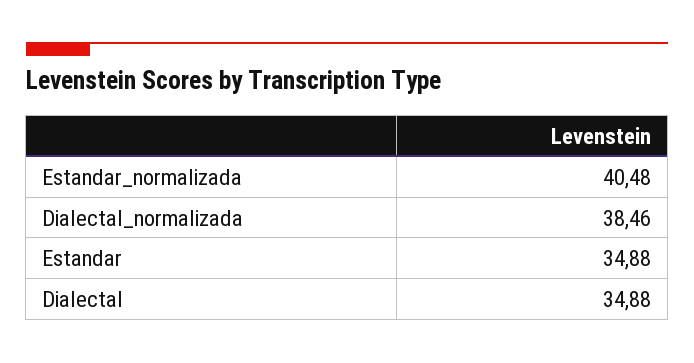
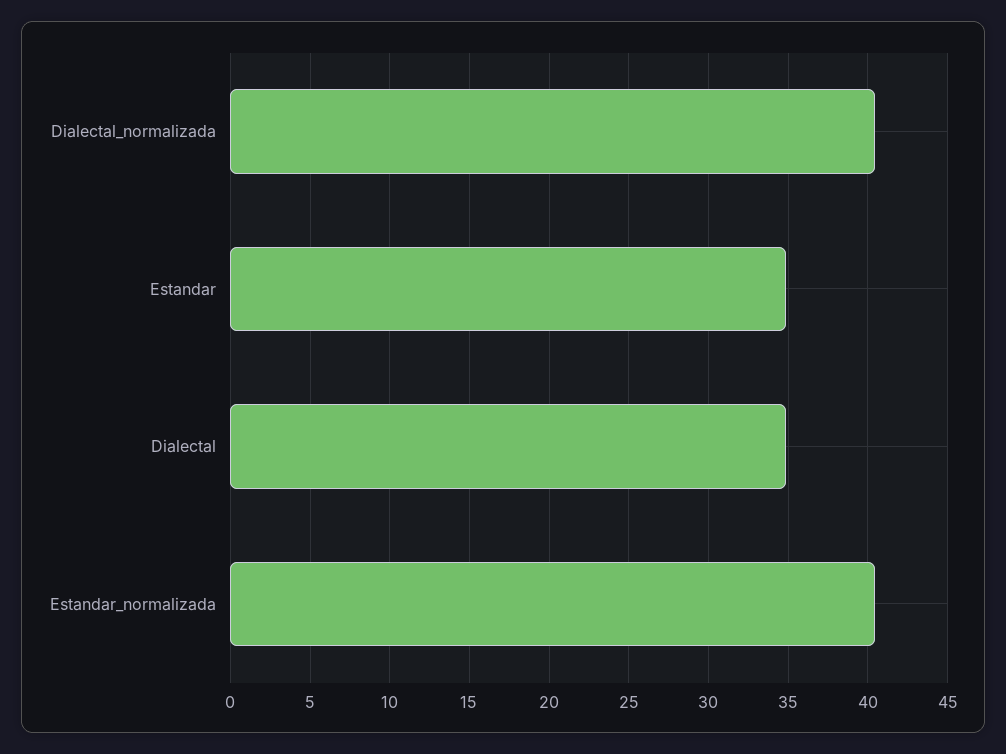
  {
    "Estandar_normalizada": 40.48,
-   "Dialectal_normalizada": 38.46,
+   "Dialectal_normalizada": 40.5,
    "Estandar": 34.88,
    "Dialectal": 34.88
  }

